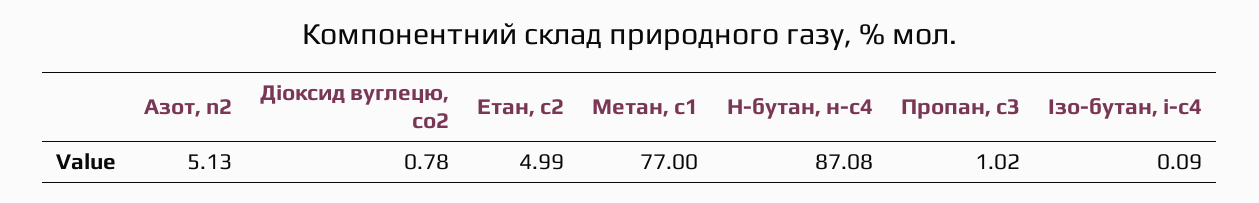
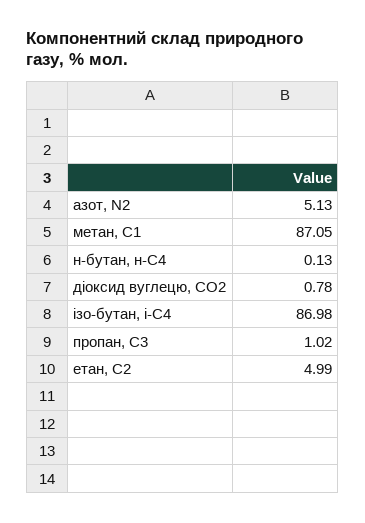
  {
    "Азот, n2": 5.13,
    "Діоксид вуглецю, cо2": 0.78,
    "Етан, с2": 4.99,
-   "Метан, с1": 77,
+   "Метан, с1": 87.05,
-   "Н-бутан, н-с4": 87.08,
+   "Н-бутан, н-с4": 0.13,
    "Пропан, с3": 1.02,
-   "Ізо-бутан, і-с4": 0.09
+   "Ізо-бутан, і-с4": 86.98
  }

